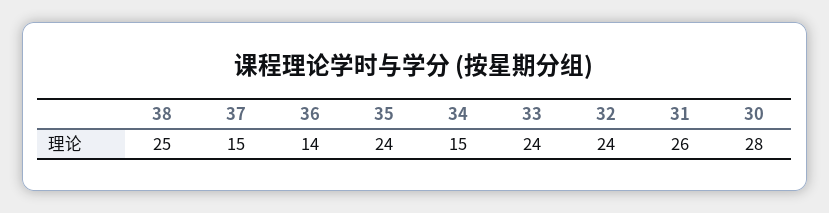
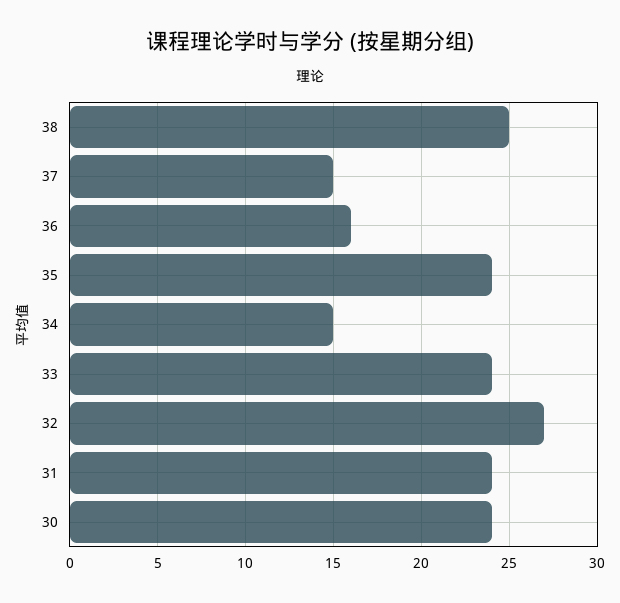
  {
    "38": 25,
    "37": 15,
-   "36": 14,
+   "36": 16,
    "35": 24,
    "34": 15,
    "33": 24,
-   "32": 24,
+   "32": 27,
-   "31": 26,
+   "31": 24,
-   "30": 28
+   "30": 24
  }

